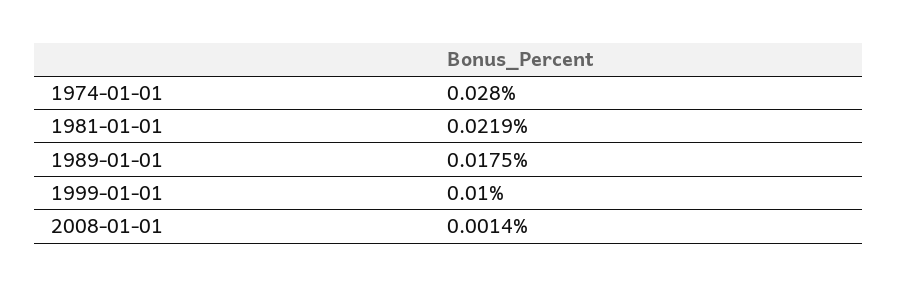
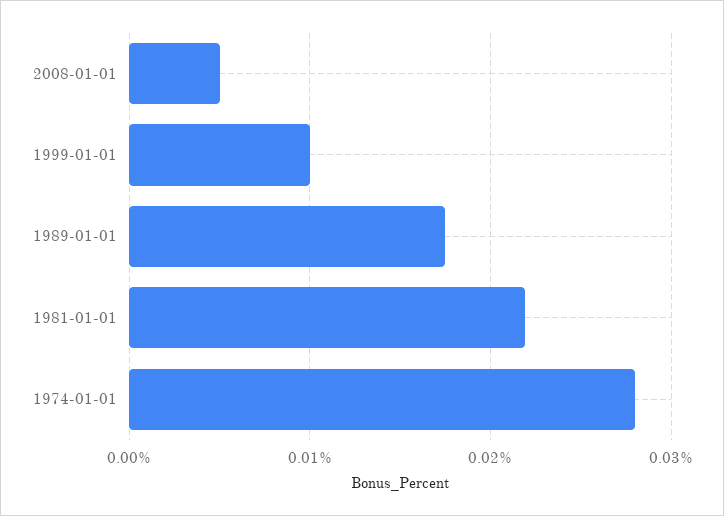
  {
    "1974-01-01": 0.028,
    "1981-01-01": 0.0219,
    "1989-01-01": 0.0175,
    "1999-01-01": 0.01,
-   "2008-01-01": 0.0014
+   "2008-01-01": 0.005
  }

